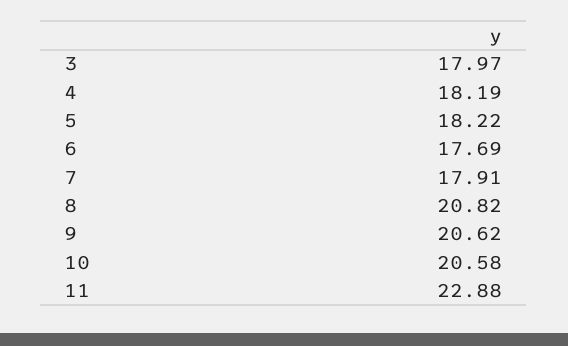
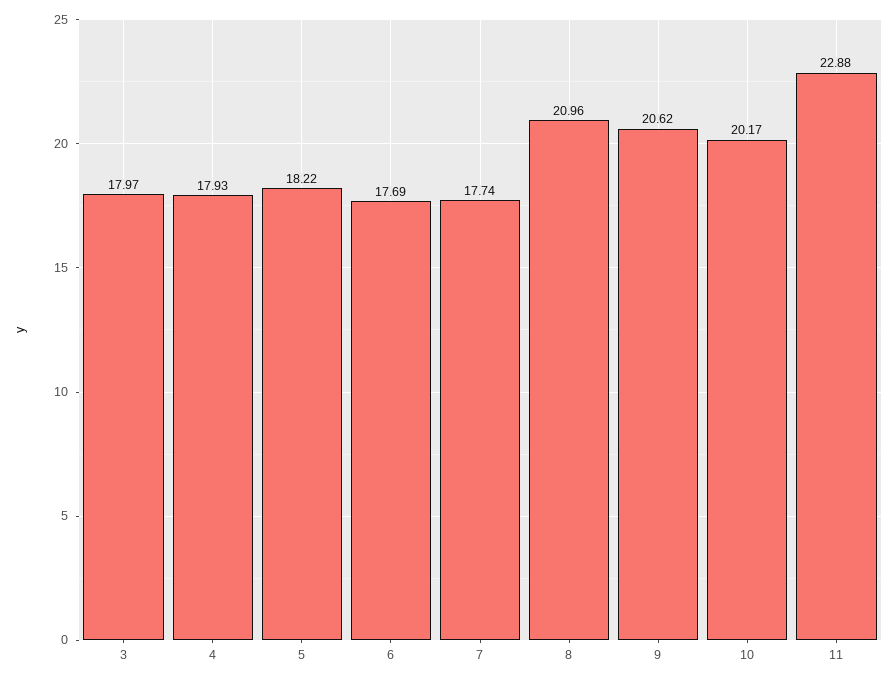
  {
    "3": 17.97,
-   "4": 18.19,
+   "4": 17.93,
    "5": 18.22,
    "6": 17.69,
-   "7": 17.91,
+   "7": 17.74,
-   "8": 20.82,
+   "8": 20.96,
    "9": 20.62,
-   "10": 20.58,
+   "10": 20.17,
    "11": 22.88
  }

